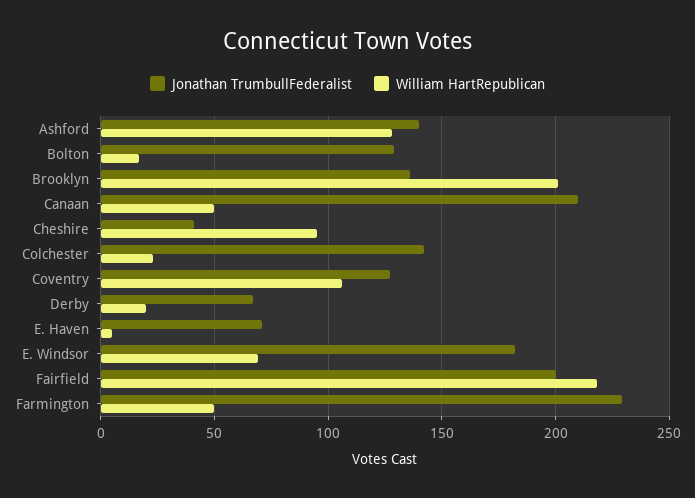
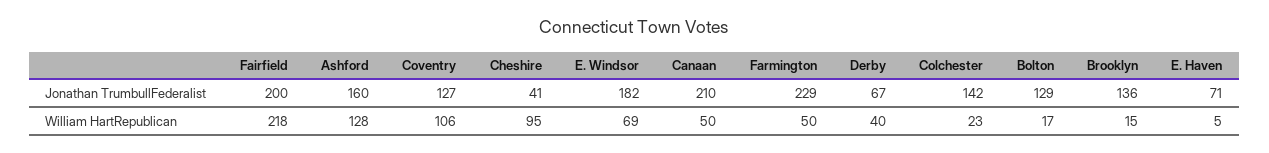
  {
    "Jonathan TrumbullFederalist": {
-     "Ashford": 140,
+     "Ashford": 160,
      "Bolton": 129,
      "Brooklyn": 136,
      "Canaan": 210,
      "Cheshire": 41,
      "Colchester": 142,
      "Coventry": 127,
      "Derby": 67,
      "E. Haven": 71,
      "E. Windsor": 182,
      "Fairfield": 200,
      "Farmington": 229
    },
    "William HartRepublican": {
      "Ashford": 128,
      "Bolton": 17,
-     "Brooklyn": 200,
+     "Brooklyn": 15,
      "Canaan": 50,
      "Cheshire": 95,
      "Colchester": 23,
      "Coventry": 106,
-     "Derby": 20,
+     "Derby": 40,
      "E. Haven": 5,
      "E. Windsor": 69,
      "Fairfield": 218,
      "Farmington": 50
    }
  }

